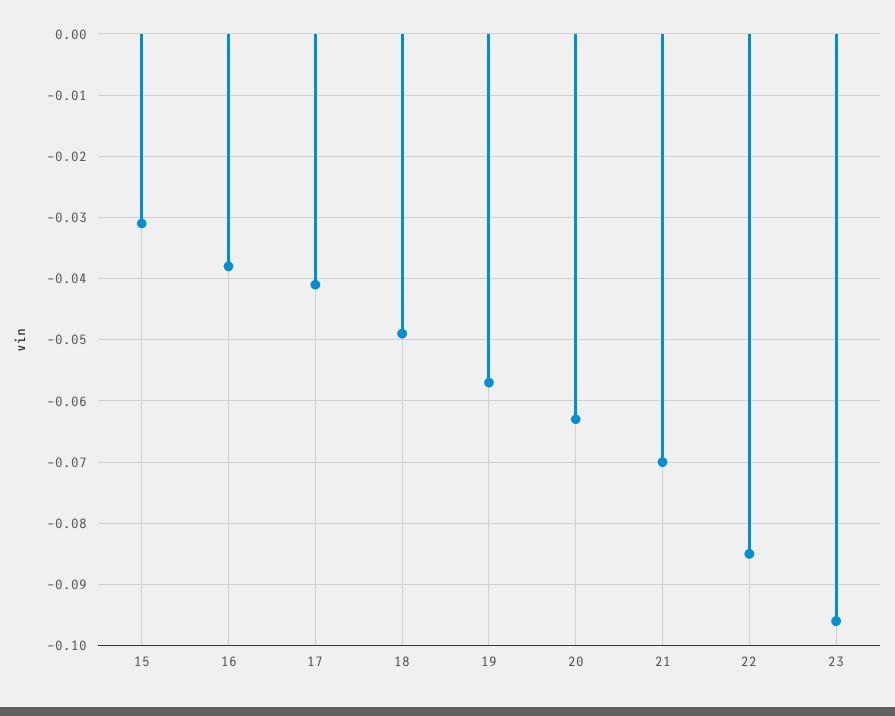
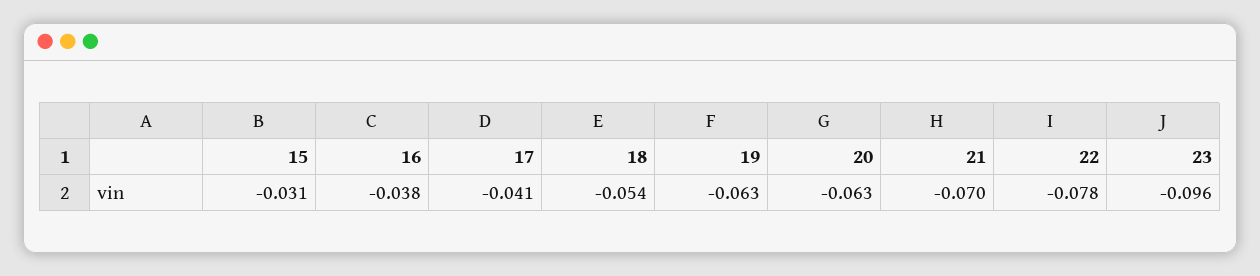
  {
    "15": -0.031,
    "16": -0.038,
    "17": -0.041,
-   "18": -0.049,
+   "18": -0.054,
-   "19": -0.057,
+   "19": -0.063,
    "20": -0.063,
    "21": -0.07,
-   "22": -0.085,
+   "22": -0.078,
    "23": -0.096
  }

